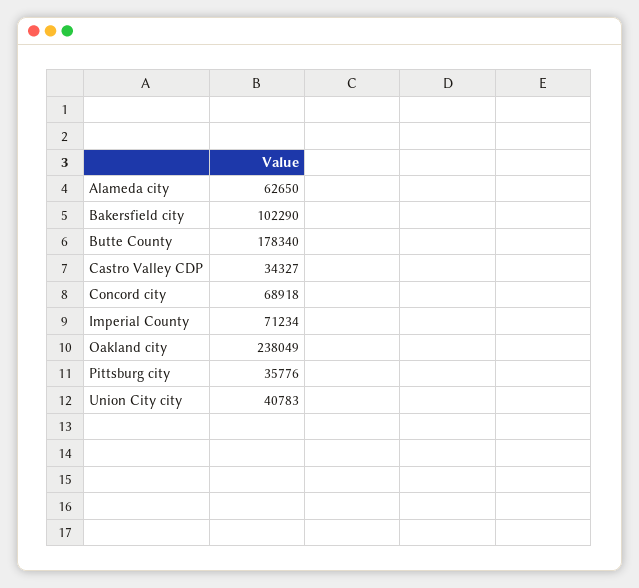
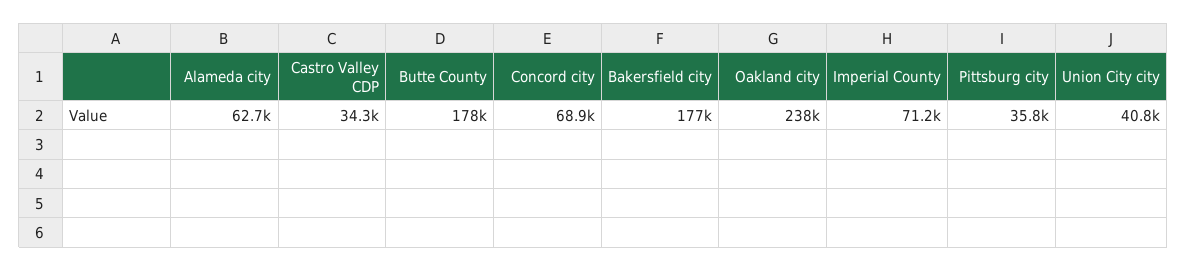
  {
    "Alameda city": 62650,
-   "Bakersfield city": 102290,
+   "Bakersfield city": 177000,
    "Butte County": 178340,
    "Castro Valley CDP": 34327,
    "Concord city": 68918,
    "Imperial County": 71234,
    "Oakland city": 238049,
    "Pittsburg city": 35776,
    "Union City city": 40783
  }

